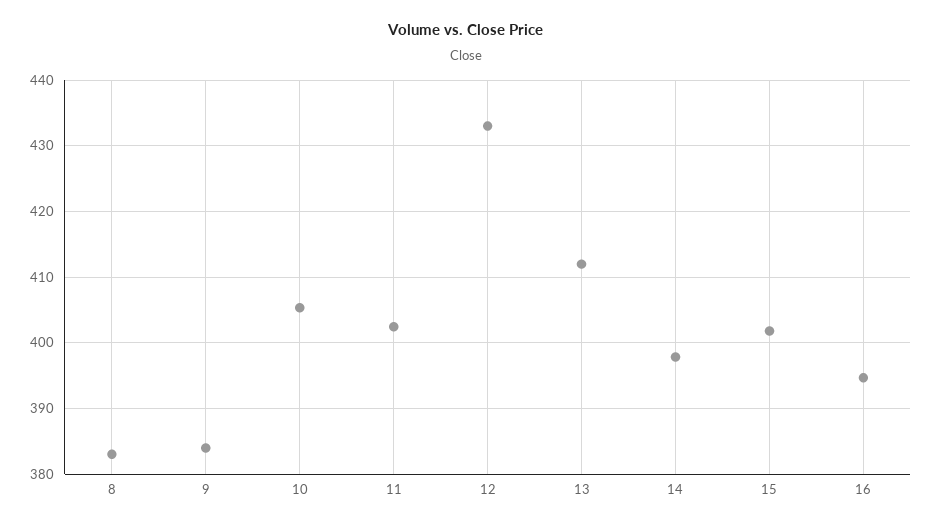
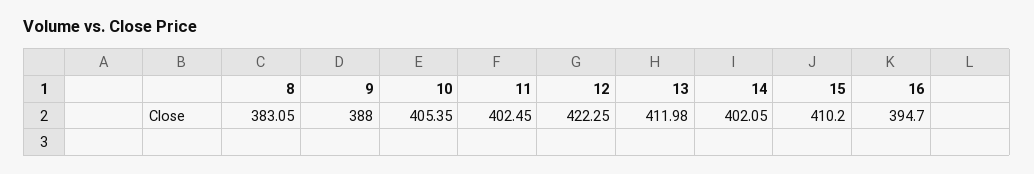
  {
    "8": 383.05,
-   "9": 384,
+   "9": 388,
    "10": 405.35,
    "11": 402.45,
-   "12": 433,
+   "12": 422.25,
    "13": 411.98,
-   "14": 398,
+   "14": 402.05,
-   "15": 402,
+   "15": 410.2,
    "16": 394.7
  }

